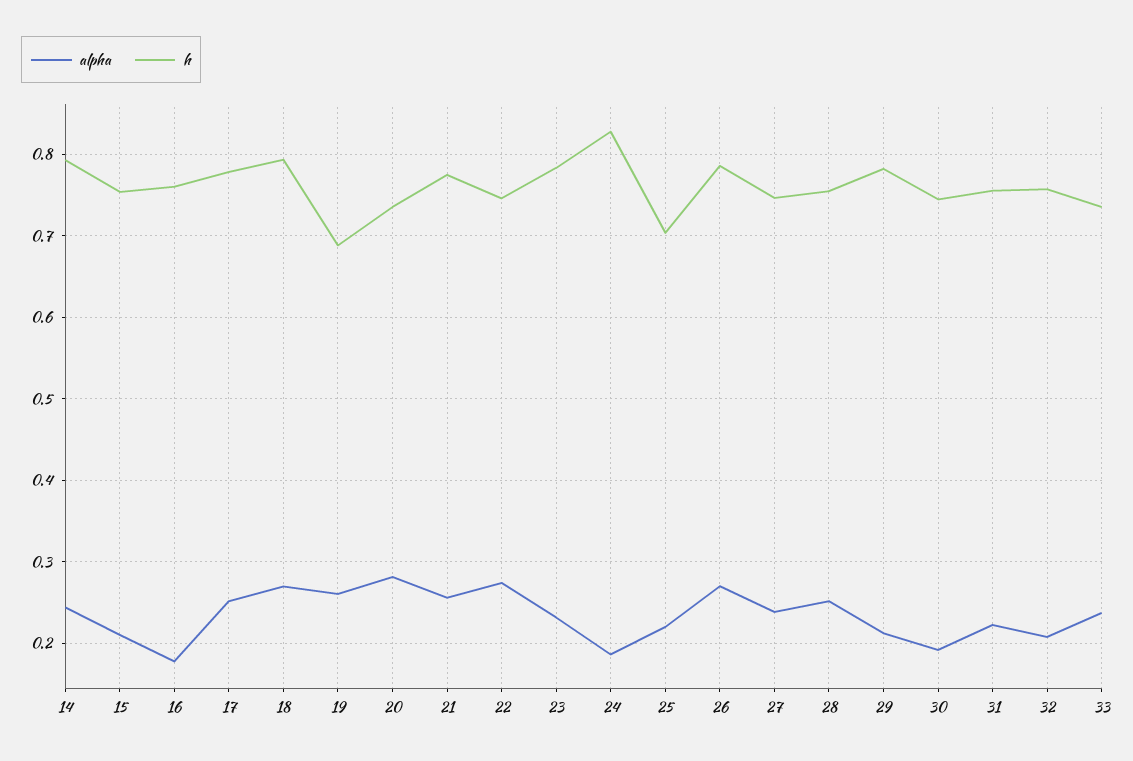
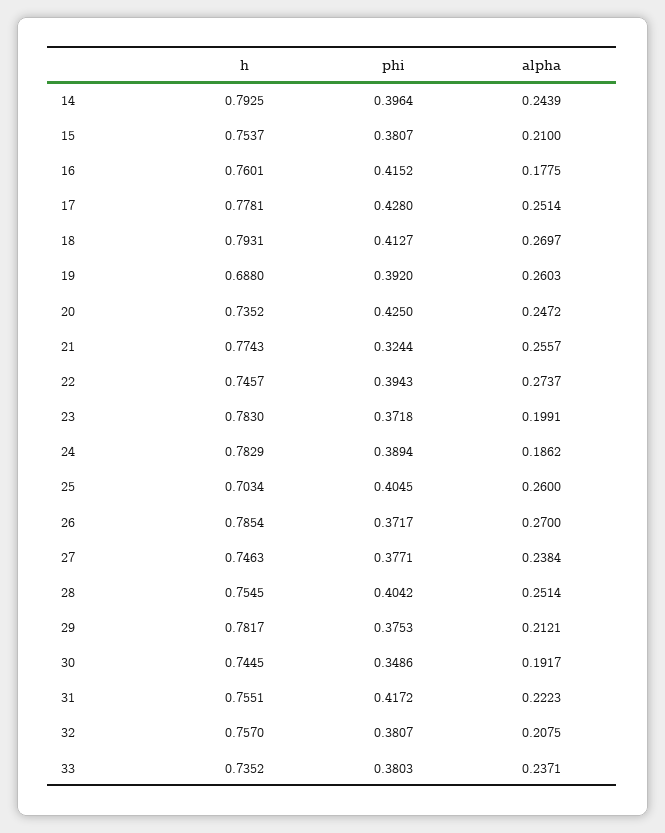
  {
    "alpha": {
      "14": 0.2439,
      "15": 0.21,
      "16": 0.1775,
      "17": 0.2514,
      "18": 0.2697,
      "19": 0.2603,
-     "20": 0.28,
+     "20": 0.2472,
      "21": 0.2557,
      "22": 0.2737,
-     "23": 0.23,
+     "23": 0.1991,
      "24": 0.1862,
-     "25": 0.22,
+     "25": 0.26,
      "26": 0.27,
      "27": 0.2384,
      "28": 0.2514,
      "29": 0.2121,
      "30": 0.1917,
      "31": 0.2223,
      "32": 0.2075,
      "33": 0.2371
    },
    "h": {
      "14": 0.7925,
      "15": 0.7537,
      "16": 0.7601,
      "17": 0.7781,
      "18": 0.7931,
      "19": 0.688,
      "20": 0.7352,
      "21": 0.7743,
      "22": 0.7457,
      "23": 0.783,
-     "24": 0.83,
+     "24": 0.7829,
      "25": 0.7034,
      "26": 0.7854,
      "27": 0.7463,
      "28": 0.7545,
      "29": 0.7817,
      "30": 0.7445,
      "31": 0.7551,
      "32": 0.757,
      "33": 0.7352
-   }
+   },
+   "phi": {
+     "14": 0.3964,
+     "15": 0.3807,
+     "16": 0.4152,
+     "17": 0.428,
+     "18": 0.4127,
+     "19": 0.392,
+     "20": 0.425,
+     "21": 0.3244,
+     "22": 0.3943,
+     "23": 0.3718,
+     "24": 0.3894,
+     "25": 0.4045,
+     "26": 0.3717,
+     "27": 0.3771,
+     "28": 0.4042,
+     "29": 0.3753,
+     "30": 0.3486,
+     "31": 0.4172,
+     "32": 0.3807,
+     "33": 0.3803
+   }
  }

